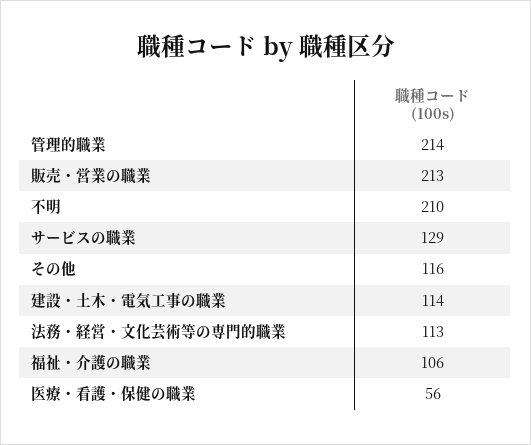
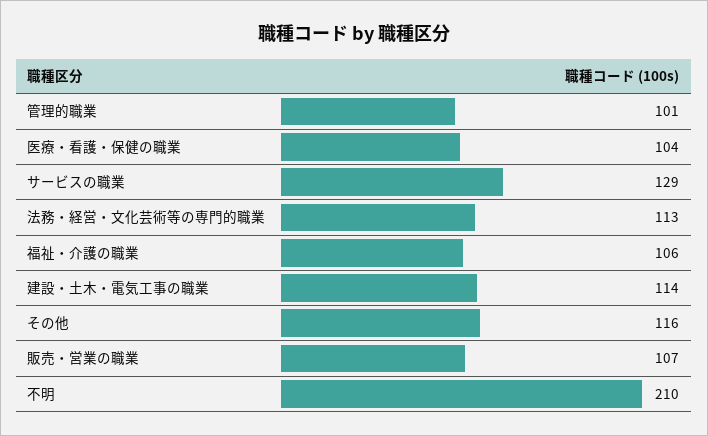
  {
-   "管理的職業": 214,
+   "管理的職業": 101,
-   "販売・営業の職業": 213,
+   "販売・営業の職業": 107,
    "不明": 210,
    "サービスの職業": 129,
    "その他": 116,
    "建設・土木・電気工事の職業": 114,
    "法務・経営・文化芸術等の専門的職業": 113,
    "福祉・介護の職業": 106,
-   "医療・看護・保健の職業": 56
+   "医療・看護・保健の職業": 104
  }

